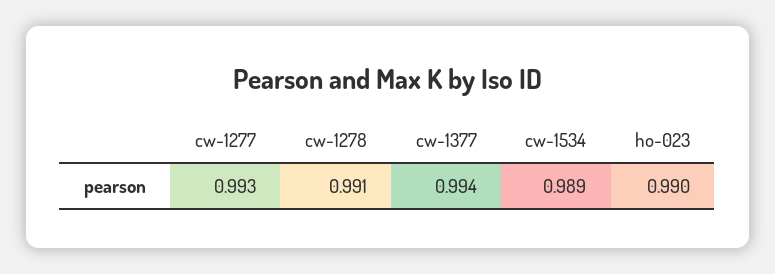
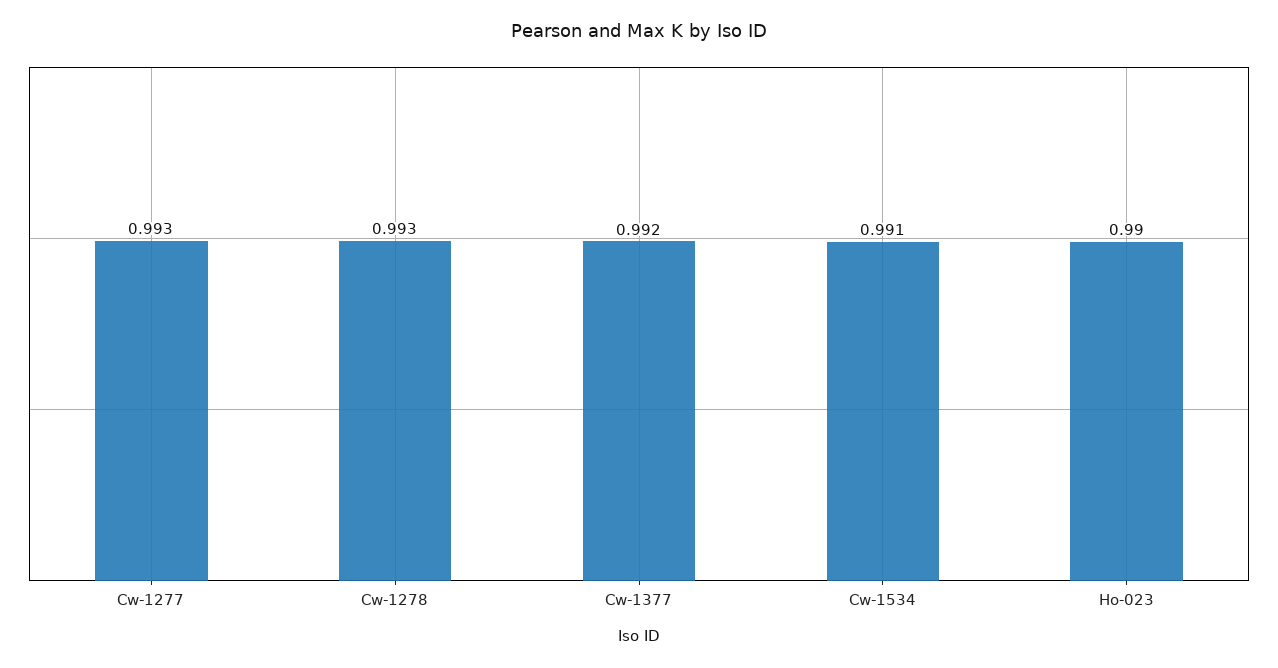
  {
    "cw-1277": 0.993,
-   "cw-1278": 0.991,
+   "cw-1278": 0.993,
-   "cw-1377": 0.994,
+   "cw-1377": 0.992,
-   "cw-1534": 0.989,
+   "cw-1534": 0.991,
    "ho-023": 0.99
  }

